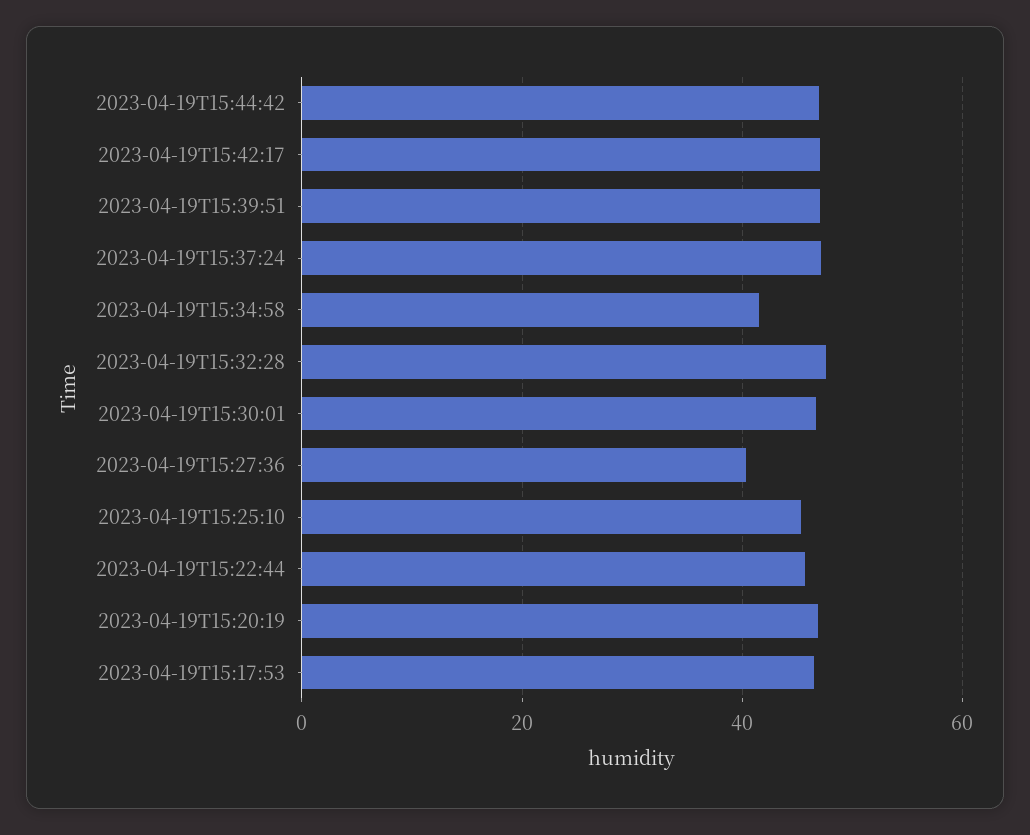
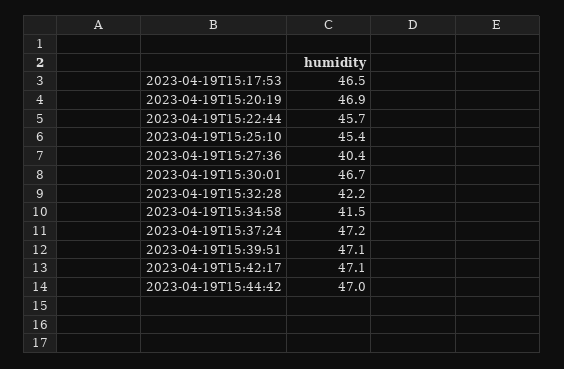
  {
    "2023-04-19T15:44:42": 47,
    "2023-04-19T15:42:17": 47.1,
    "2023-04-19T15:39:51": 47.1,
    "2023-04-19T15:37:24": 47.2,
    "2023-04-19T15:34:58": 41.5,
-   "2023-04-19T15:32:28": 48,
+   "2023-04-19T15:32:28": 42.2,
    "2023-04-19T15:30:01": 46.7,
    "2023-04-19T15:27:36": 40.4,
    "2023-04-19T15:25:10": 45.4,
    "2023-04-19T15:22:44": 45.7,
    "2023-04-19T15:20:19": 46.9,
    "2023-04-19T15:17:53": 46.5
  }

